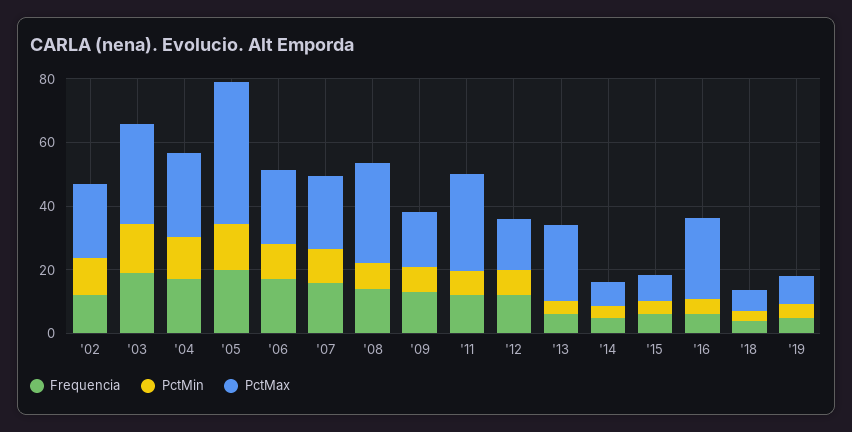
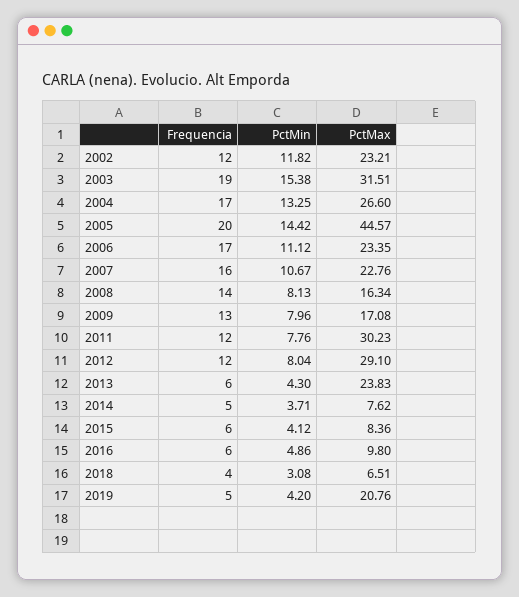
  {
    "Frequencia": {
      "'02": 12,
      "'03": 19,
      "'04": 17,
      "'05": 20,
      "'06": 17,
      "'07": 16,
      "'08": 14,
      "'09": 13,
      "'11": 12,
      "'12": 12,
      "'13": 6,
      "'14": 5,
      "'15": 6,
      "'16": 6,
      "'18": 4,
      "'19": 5
    },
    "PctMin": {
      "'02": 11.82,
      "'03": 15.38,
      "'04": 13.25,
      "'05": 14.42,
      "'06": 11.12,
      "'07": 10.67,
      "'08": 8.13,
      "'09": 7.96,
      "'11": 7.76,
      "'12": 8.04,
      "'13": 4.3,
      "'14": 3.71,
      "'15": 4.12,
      "'16": 4.86,
      "'18": 3.08,
      "'19": 4.2
    },
    "PctMax": {
      "'02": 23.21,
      "'03": 31.51,
      "'04": 26.6,
      "'05": 44.57,
      "'06": 23.35,
      "'07": 22.76,
-     "'08": 30,
+     "'08": 16.34,
      "'09": 17.08,
      "'11": 30.23,
-     "'12": 15,
+     "'12": 29.1,
      "'13": 23.83,
      "'14": 7.62,
      "'15": 8.36,
-     "'16": 25,
+     "'16": 9.8,
      "'18": 6.51,
-     "'19": 10
+     "'19": 20.76
    }
  }

